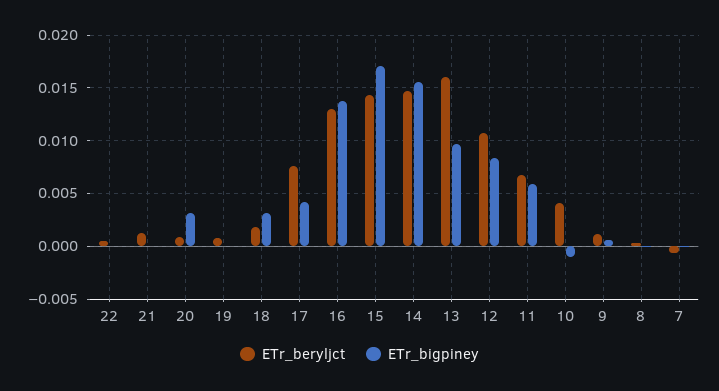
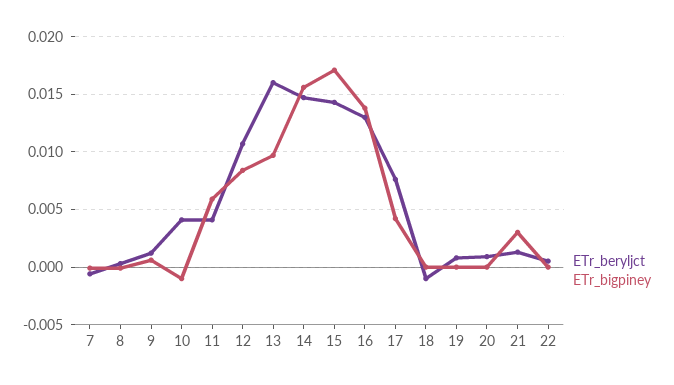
  {
    "ETr_beryljct": {
      "22": 0.001,
      "21": 0.001,
      "20": 0.001,
      "19": 0.001,
-     "18": 0.002,
+     "18": -0.001,
      "17": 0.008,
      "16": 0.013,
      "15": 0.014,
      "14": 0.015,
      "13": 0.016,
      "12": 0.011,
-     "11": 0.007,
+     "11": 0.004,
      "10": 0.004,
      "9": 0.001,
      "8": 0,
      "7": -0.001
    },
    "ETr_bigpiney": {
      "22": 0,
-     "21": 0,
+     "21": 0.003,
-     "20": 0.003,
+     "20": 0,
      "19": 0,
-     "18": 0.003,
+     "18": 0,
      "17": 0.004,
      "16": 0.014,
      "15": 0.017,
      "14": 0.016,
      "13": 0.01,
      "12": 0.008,
      "11": 0.006,
      "10": -0.001,
      "9": 0.001,
      "8": 0,
      "7": 0
    }
  }

